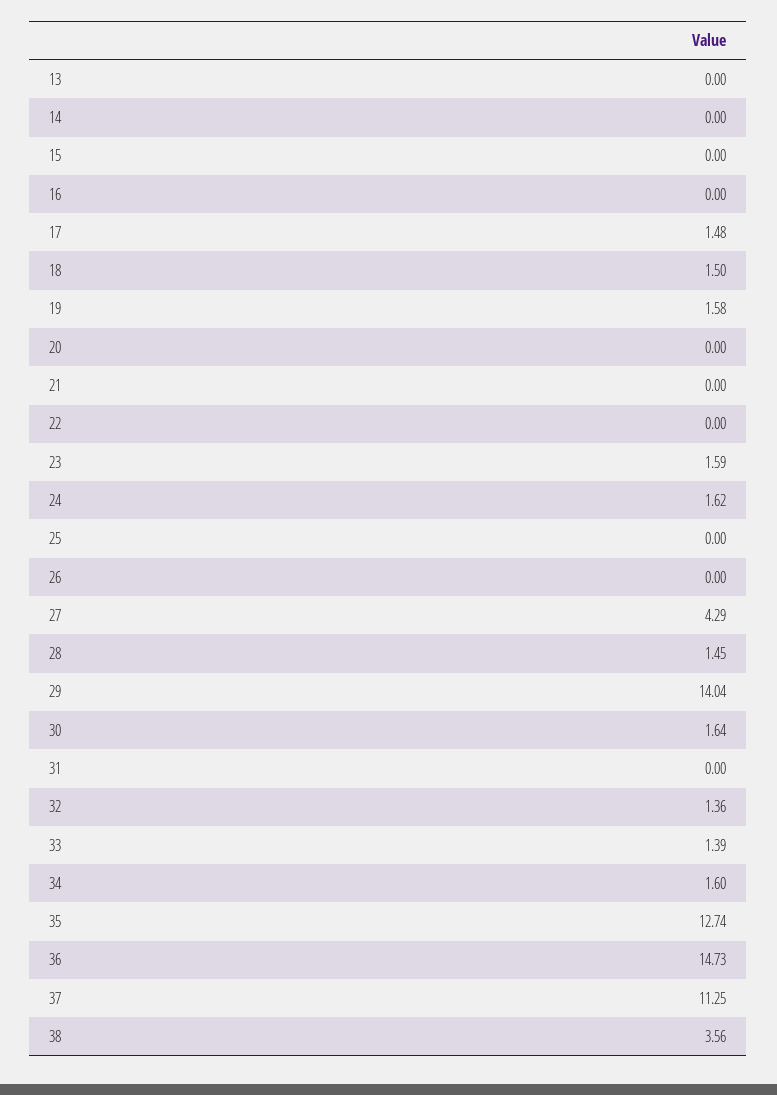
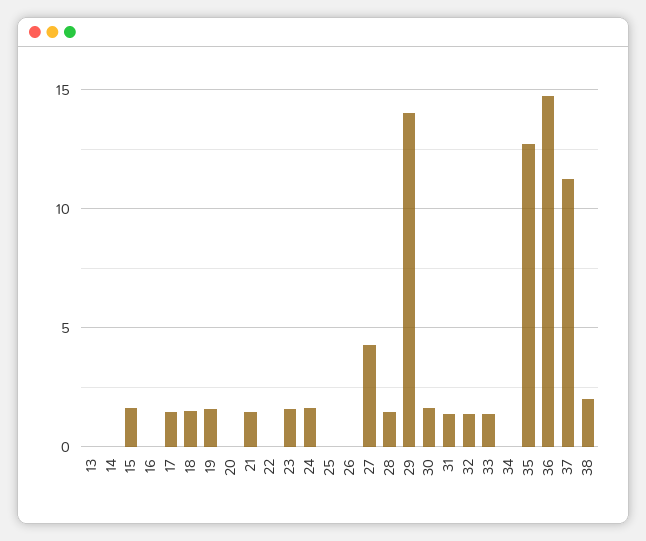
  {
    "13": 0,
    "14": 0,
-   "15": 0,
+   "15": 1.5,
    "16": 0,
    "17": 1.48,
    "18": 1.5,
    "19": 1.58,
    "20": 0,
-   "21": 0,
+   "21": 1.5,
    "22": 0,
    "23": 1.59,
    "24": 1.62,
    "25": 0,
    "26": 0,
    "27": 4.29,
    "28": 1.45,
    "29": 14.04,
    "30": 1.64,
-   "31": 0,
+   "31": 1.5,
    "32": 1.36,
    "33": 1.39,
-   "34": 1.6,
+   "34": 0,
    "35": 12.74,
    "36": 14.73,
    "37": 11.25,
-   "38": 3.56
+   "38": 2
  }

